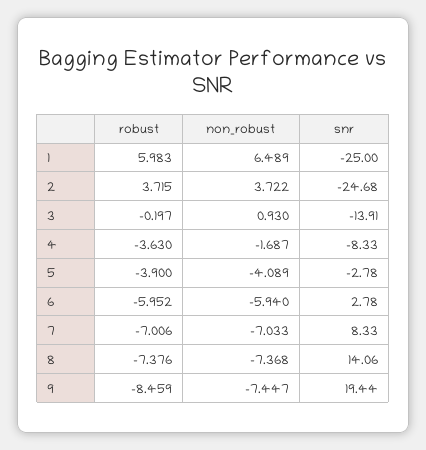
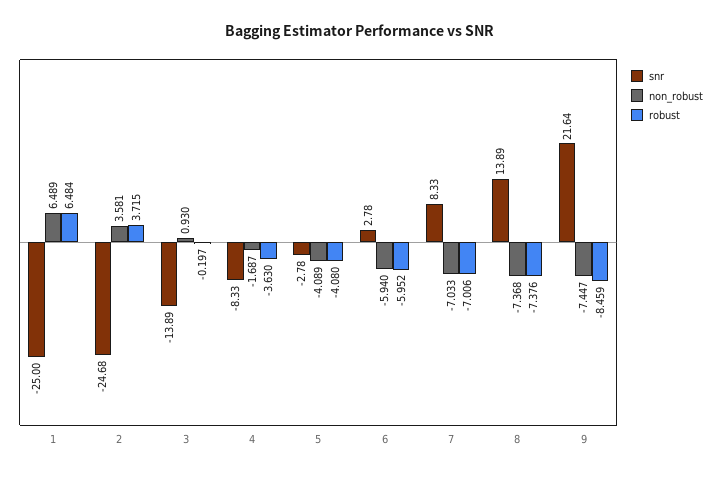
  {
    "robust": {
-     "1": 5.983,
+     "1": 6.484,
      "2": 3.715,
      "3": -0.197,
      "4": -3.63,
-     "5": -3.9,
+     "5": -4.08,
      "6": -5.952,
      "7": -7.006,
      "8": -7.376,
      "9": -8.459
    },
    "non_robust": {
      "1": 6.489,
-     "2": 3.722,
+     "2": 3.581,
      "3": 0.93,
      "4": -1.687,
      "5": -4.089,
      "6": -5.94,
      "7": -7.033,
      "8": -7.368,
      "9": -7.447
    },
    "snr": {
      "1": -25,
      "2": -24.68,
-     "3": -13.91,
+     "3": -13.89,
      "4": -8.33,
      "5": -2.78,
      "6": 2.78,
      "7": 8.33,
-     "8": 14.06,
+     "8": 13.89,
-     "9": 19.44
+     "9": 21.64
    }
  }

